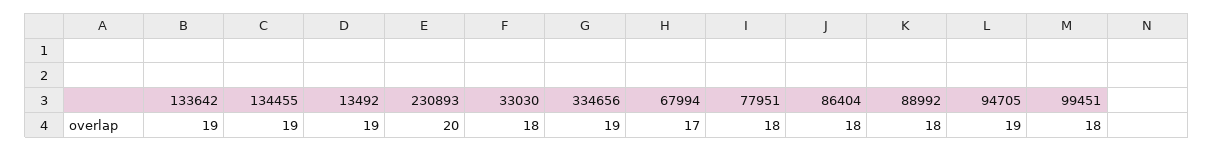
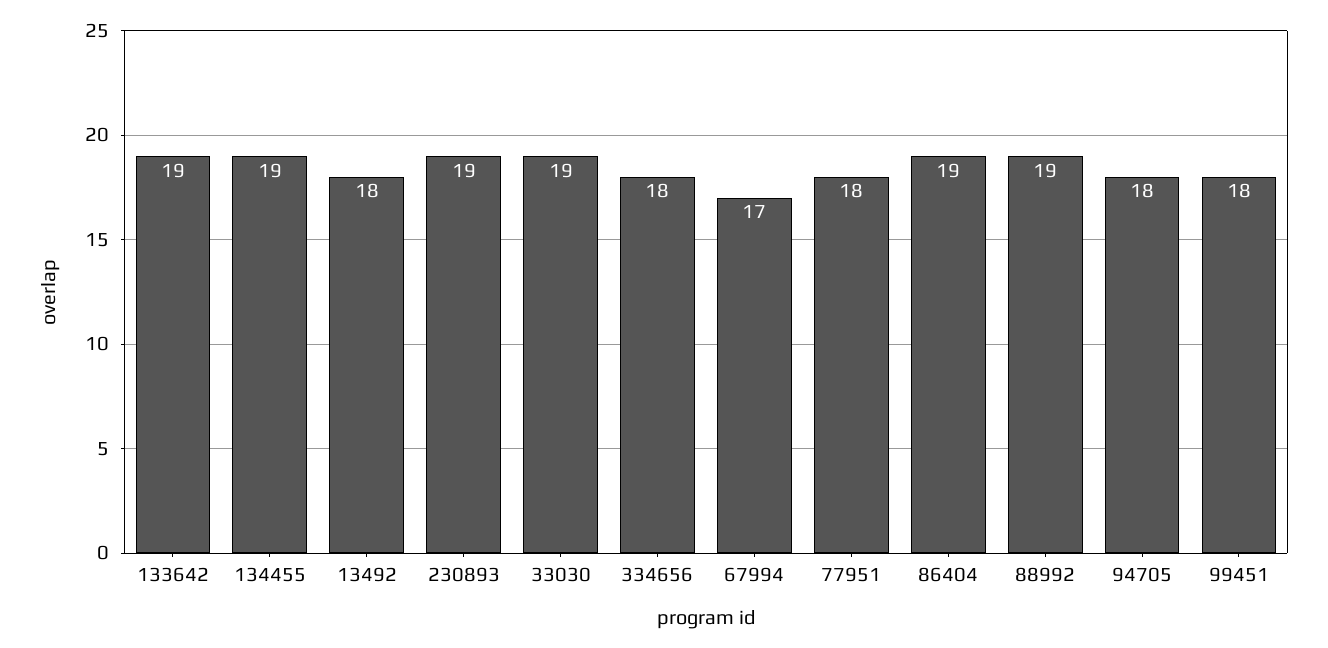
  {
    "133642": 19,
    "134455": 19,
-   "13492": 19,
+   "13492": 18,
-   "230893": 20,
+   "230893": 19,
-   "33030": 18,
+   "33030": 19,
-   "334656": 19,
+   "334656": 18,
    "67994": 17,
    "77951": 18,
-   "86404": 18,
+   "86404": 19,
-   "88992": 18,
+   "88992": 19,
-   "94705": 19,
+   "94705": 18,
    "99451": 18
  }

